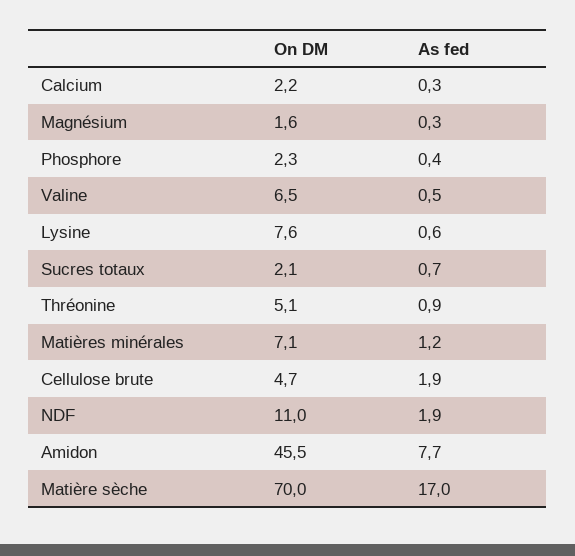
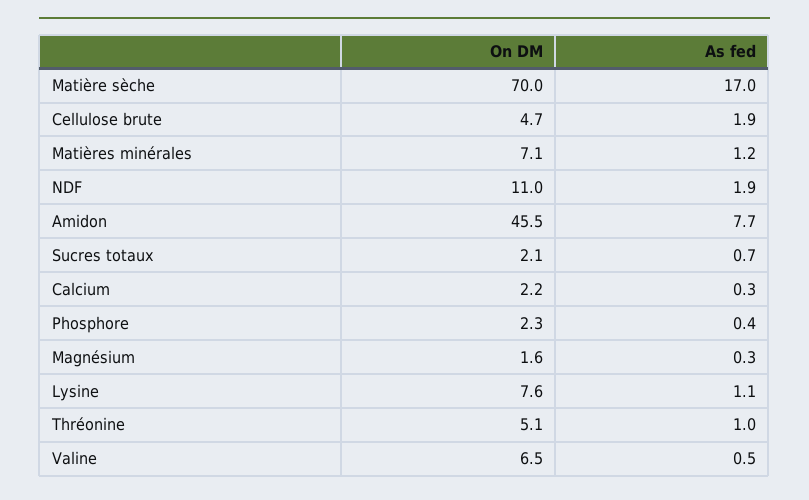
  {
    "On DM": {
      "Calcium": 2.2,
      "Magnésium": 1.6,
      "Phosphore": 2.3,
      "Valine": 6.5,
      "Lysine": 7.6,
      "Sucres totaux": 2.1,
      "Thréonine": 5.1,
      "Matières minérales": 7.1,
      "Cellulose brute": 4.7,
      "NDF": 11,
      "Amidon": 45.5,
      "Matière sèche": 70
    },
    "As fed": {
      "Calcium": 0.3,
      "Magnésium": 0.3,
      "Phosphore": 0.4,
      "Valine": 0.5,
-     "Lysine": 0.6,
+     "Lysine": 1.1,
      "Sucres totaux": 0.7,
-     "Thréonine": 0.9,
+     "Thréonine": 1,
      "Matières minérales": 1.2,
      "Cellulose brute": 1.9,
      "NDF": 1.9,
      "Amidon": 7.7,
      "Matière sèche": 17
    }
  }

